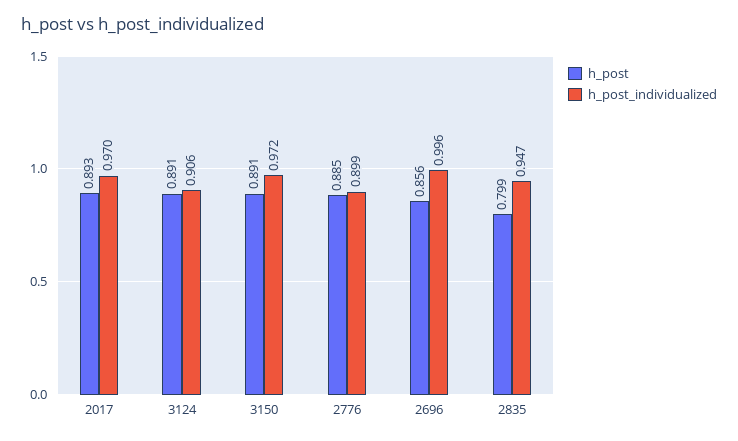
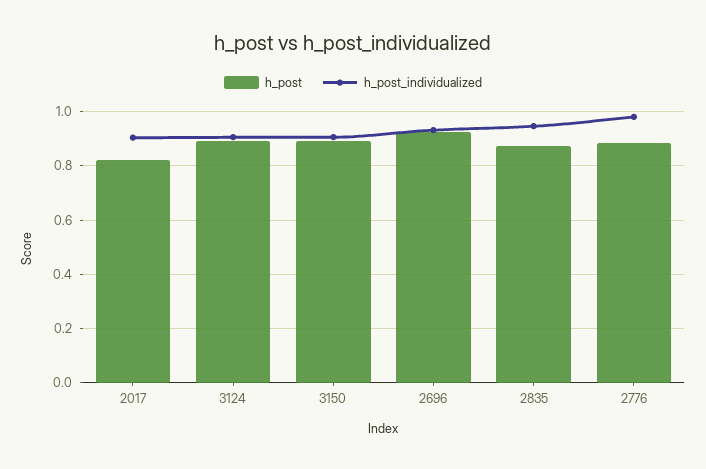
  {
    "h_post": {
-     "2017": 0.893,
+     "2017": 0.825,
      "3124": 0.891,
      "3150": 0.891,
      "2776": 0.885,
-     "2696": 0.856,
+     "2696": 0.925,
-     "2835": 0.799
+     "2835": 0.875
    },
    "h_post_individualized": {
-     "2017": 0.97,
+     "2017": 0.9,
      "3124": 0.906,
-     "3150": 0.972,
+     "3150": 0.9,
-     "2776": 0.899,
+     "2776": 0.975,
-     "2696": 0.996,
+     "2696": 0.925,
      "2835": 0.947
    }
  }

